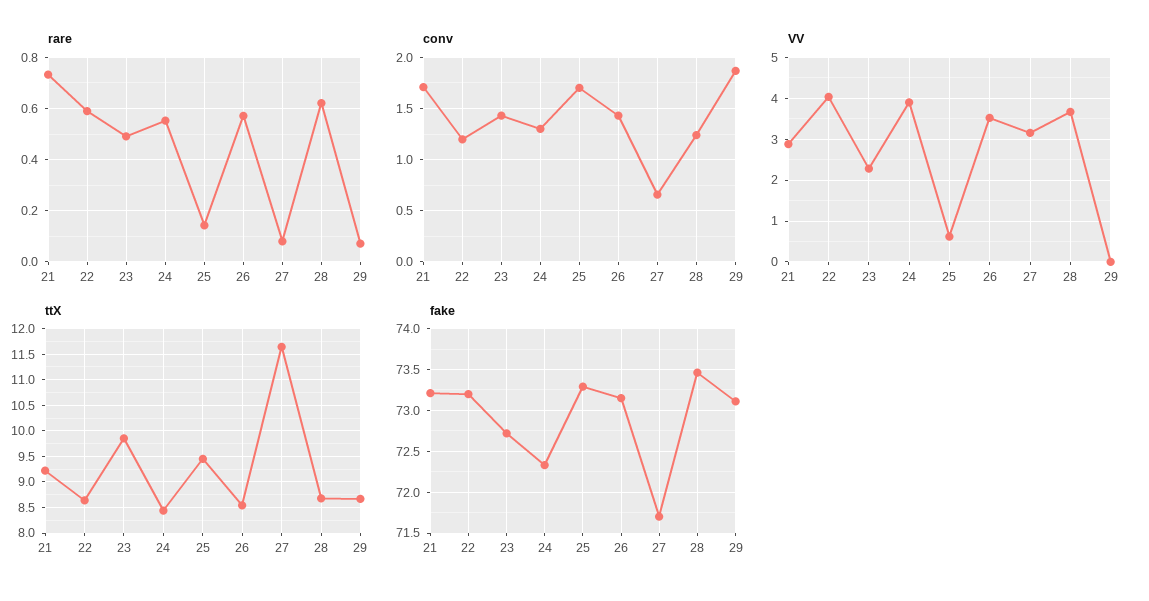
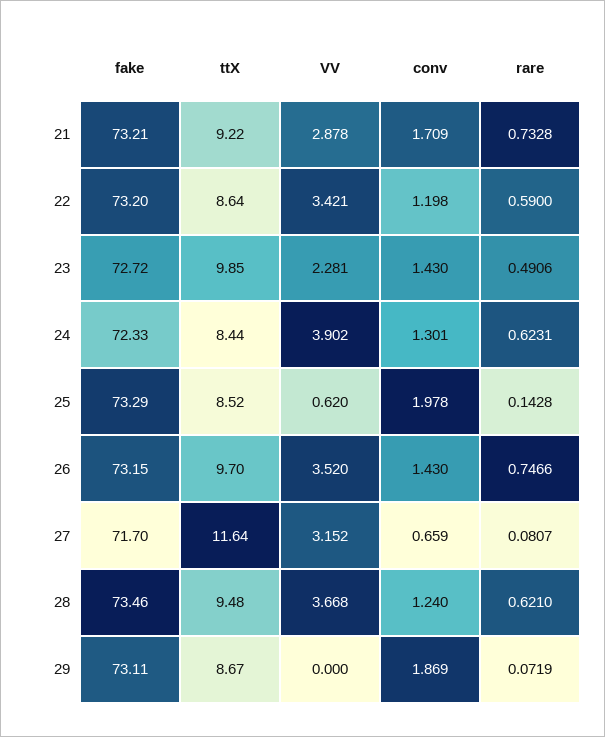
  {
    "rare": {
      "21": 0.7328,
      "22": 0.59,
      "23": 0.4906,
-     "24": 0.55,
+     "24": 0.6231,
      "25": 0.1428,
-     "26": 0.575,
+     "26": 0.7466,
      "27": 0.0807,
      "28": 0.621,
      "29": 0.0719
    },
    "conv": {
      "21": 1.709,
      "22": 1.198,
      "23": 1.43,
      "24": 1.301,
-     "25": 1.7,
+     "25": 1.978,
      "26": 1.43,
      "27": 0.659,
      "28": 1.24,
      "29": 1.869
    },
    "VV": {
      "21": 2.878,
-     "22": 4,
+     "22": 3.421,
      "23": 2.281,
      "24": 3.902,
      "25": 0.62,
      "26": 3.52,
      "27": 3.152,
      "28": 3.668,
      "29": 0
    },
    "ttX": {
      "21": 9.22,
      "22": 8.64,
      "23": 9.85,
      "24": 8.44,
-     "25": 9.5,
+     "25": 8.52,
-     "26": 8.5,
+     "26": 9.7,
      "27": 11.64,
-     "28": 8.75,
+     "28": 9.48,
      "29": 8.67
    },
    "fake": {
      "21": 73.21,
      "22": 73.2,
      "23": 72.72,
      "24": 72.33,
      "25": 73.29,
      "26": 73.15,
      "27": 71.7,
      "28": 73.46,
      "29": 73.11
    }
  }

